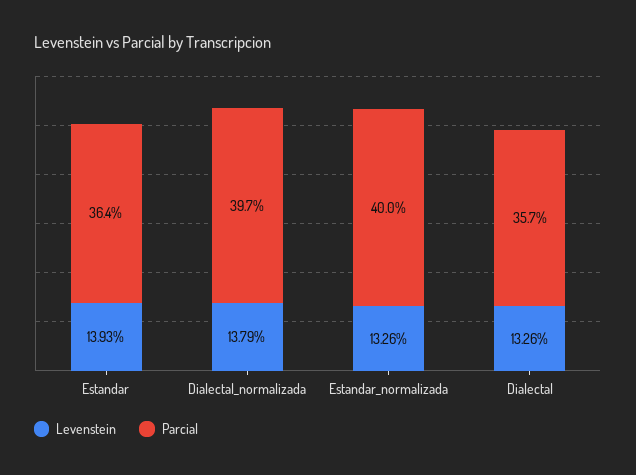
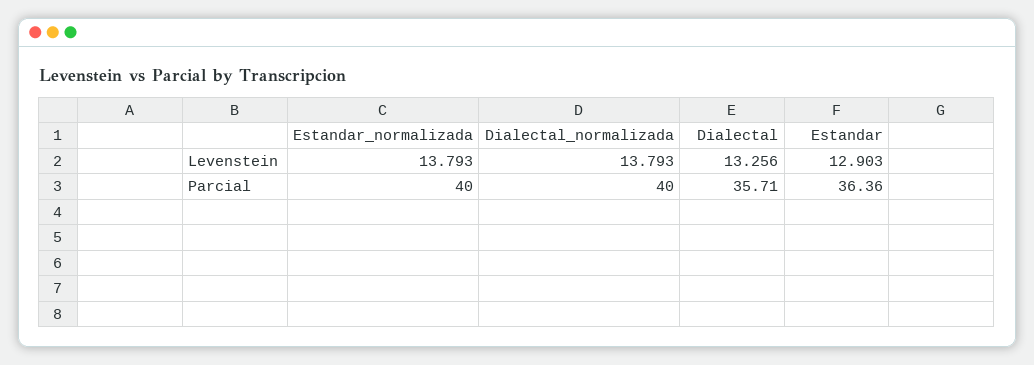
  {
    "Levenstein": {
-     "Estandar": 13.93,
+     "Estandar": 12.903,
      "Dialectal_normalizada": 13.793,
-     "Estandar_normalizada": 13.26,
+     "Estandar_normalizada": 13.793,
      "Dialectal": 13.256
    },
    "Parcial": {
      "Estandar": 36.36,
-     "Dialectal_normalizada": 39.7,
+     "Dialectal_normalizada": 40,
      "Estandar_normalizada": 40,
      "Dialectal": 35.71
    }
  }

